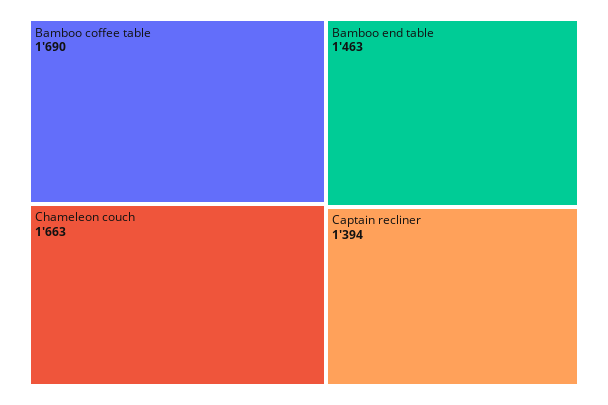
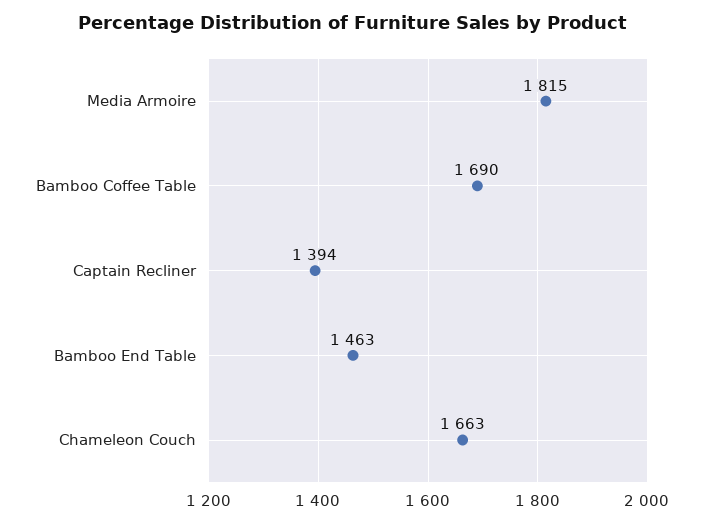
  {
    "Bamboo coffee table": 1690,
    "Chameleon couch": 1663,
    "Bamboo end table": 1463,
-   "Captain recliner": 1394
+   "Captain recliner": 1394,
+   "Media Armoire": 1815
  }

